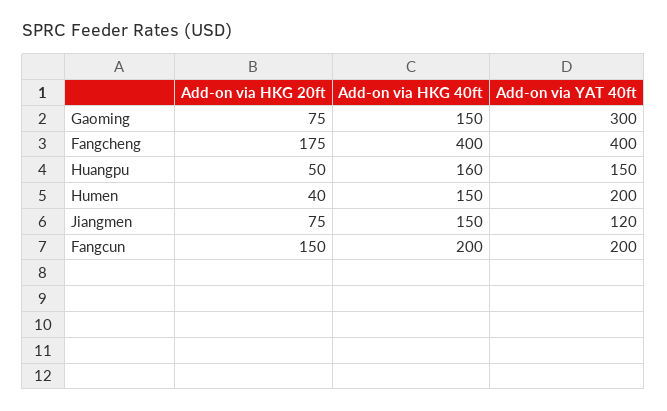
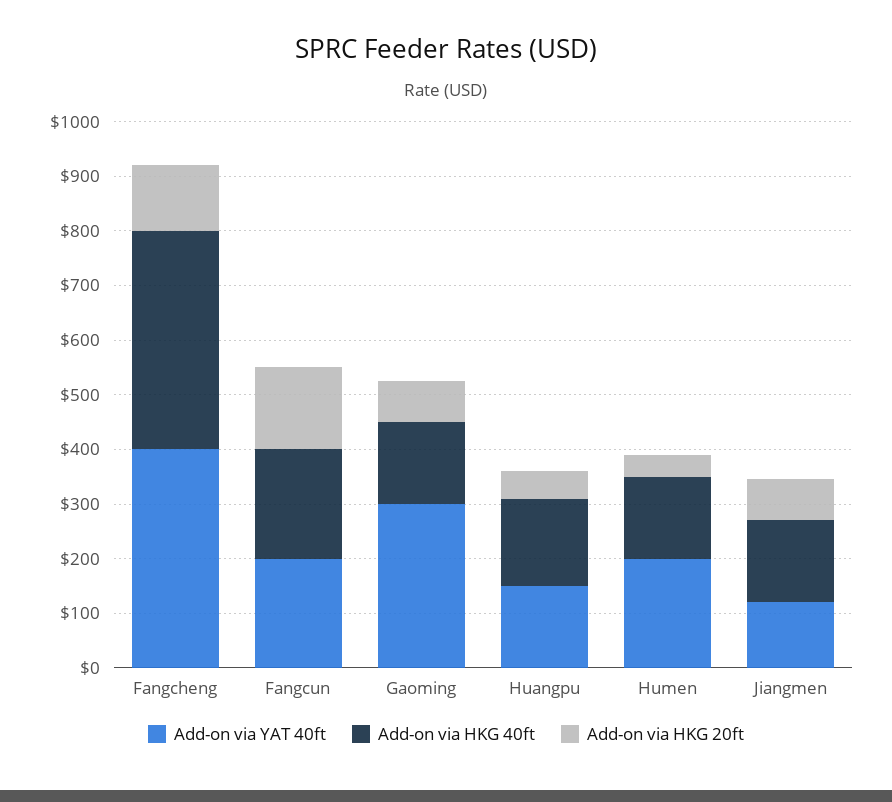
  {
    "Add-on via HKG 20ft": {
      "Gaoming": 75,
-     "Fangcheng": 175,
+     "Fangcheng": 120,
      "Huangpu": 50,
      "Humen": 40,
      "Jiangmen": 75,
      "Fangcun": 150
    },
    "Add-on via HKG 40ft": {
      "Gaoming": 150,
      "Fangcheng": 400,
      "Huangpu": 160,
      "Humen": 150,
      "Jiangmen": 150,
      "Fangcun": 200
    },
    "Add-on via YAT 40ft": {
      "Gaoming": 300,
      "Fangcheng": 400,
      "Huangpu": 150,
      "Humen": 200,
      "Jiangmen": 120,
      "Fangcun": 200
    }
  }

